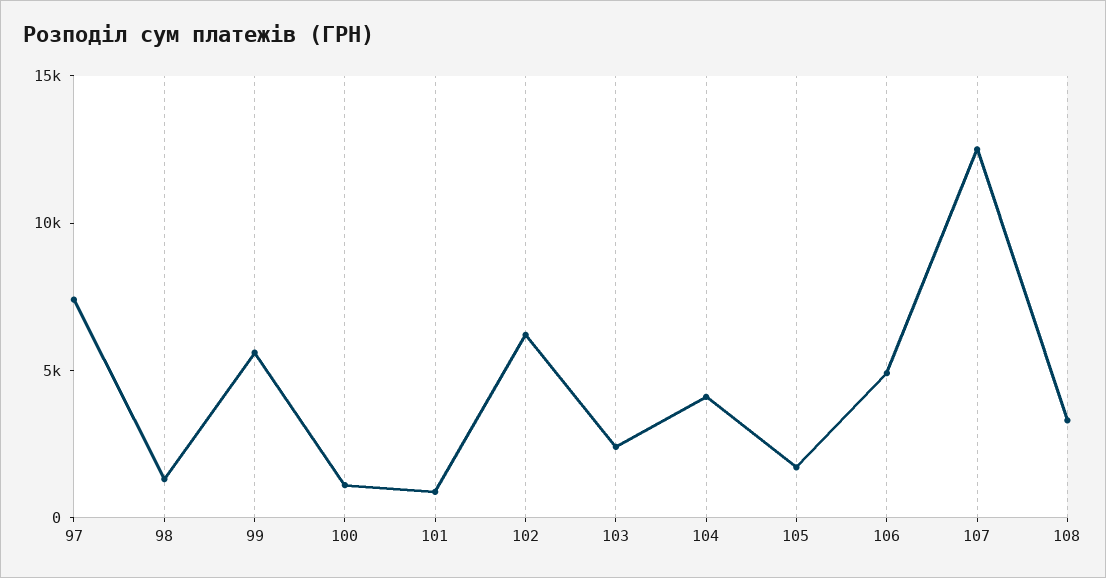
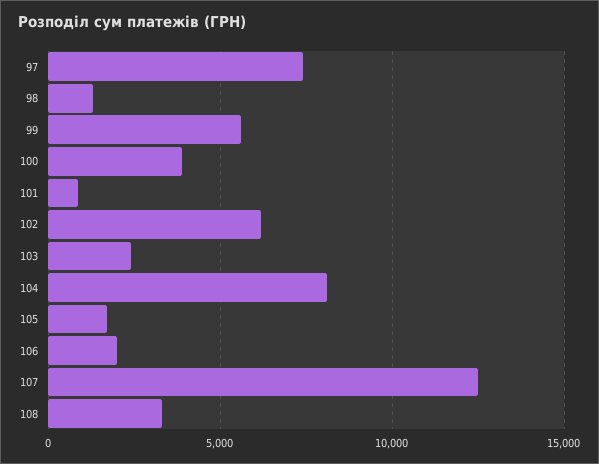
  {
    "97": 7500,
    "98": 1500,
    "99": 5500,
-   "100": 1000,
+   "100": 4000,
    "101": 1000,
    "102": 6000,
    "103": 2500,
-   "104": 4000,
+   "104": 8000,
    "105": 1500,
-   "106": 5000,
+   "106": 2000,
    "107": 12500,
    "108": 3500
  }

